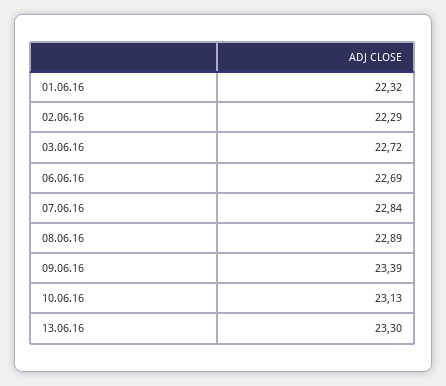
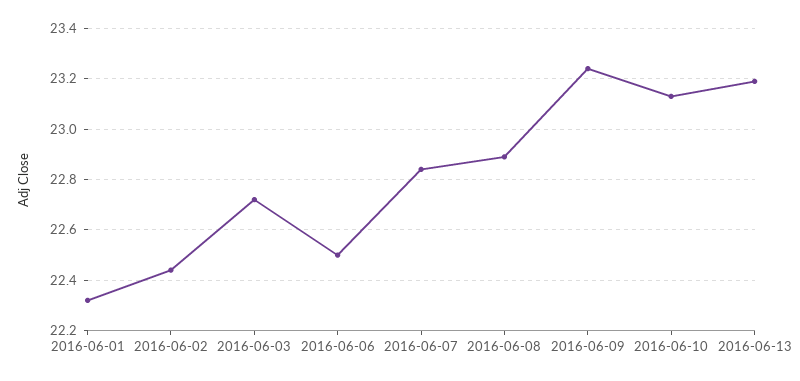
  {
    "01.06.16": 22.32,
-   "02.06.16": 22.29,
+   "02.06.16": 22.45,
    "03.06.16": 22.72,
-   "06.06.16": 22.69,
+   "06.06.16": 22.5,
    "07.06.16": 22.84,
    "08.06.16": 22.89,
-   "09.06.16": 23.39,
+   "09.06.16": 23.25,
    "10.06.16": 23.13,
-   "13.06.16": 23.3
+   "13.06.16": 23.2
  }

